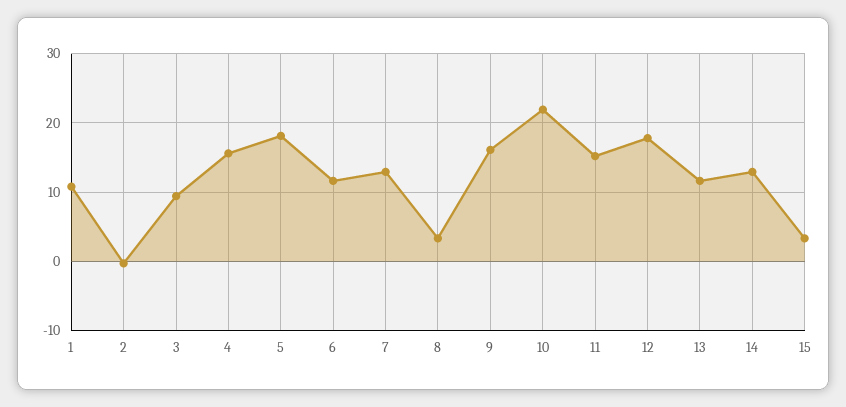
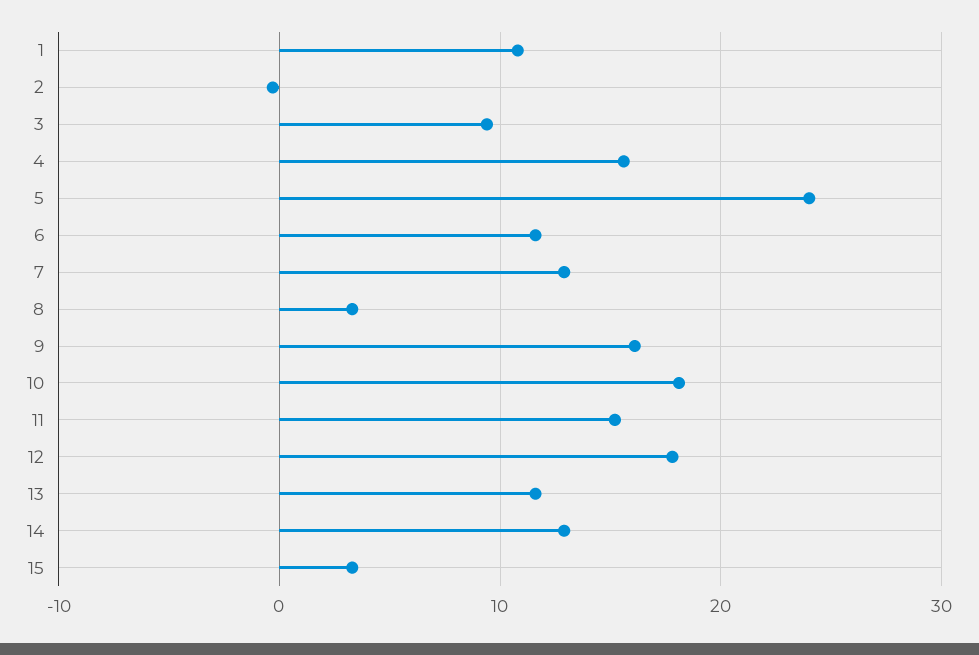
  {
    "1": 11,
    "2": 0,
    "3": 9,
    "4": 16,
-   "5": 18,
+   "5": 24,
    "6": 12,
    "7": 13,
    "8": 3,
    "9": 16,
-   "10": 22,
+   "10": 18,
    "11": 15,
    "12": 18,
    "13": 12,
    "14": 13,
    "15": 3
  }

